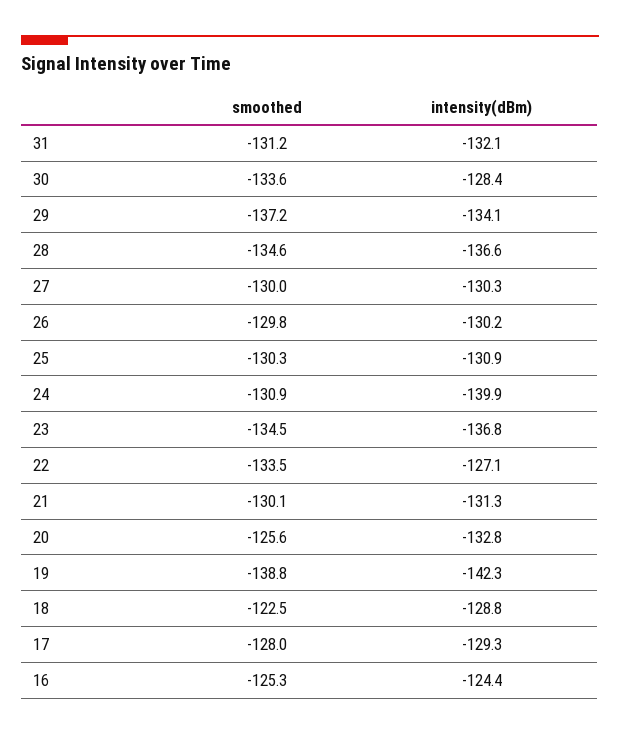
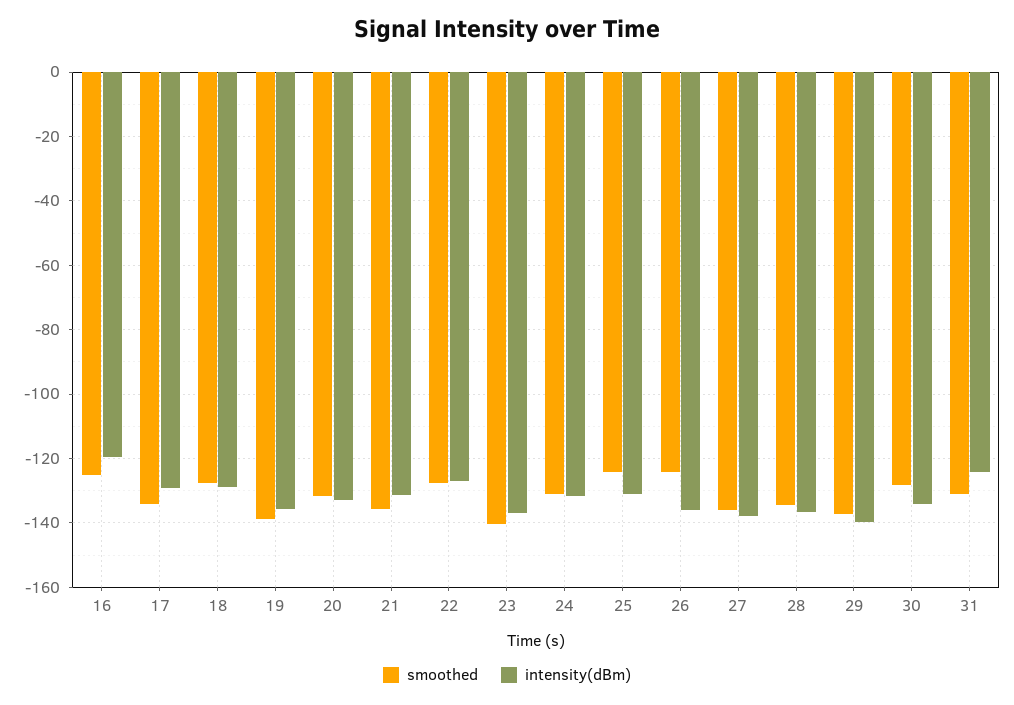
  {
    "smoothed": {
      "31": -131.2,
-     "30": -133.6,
+     "30": -128,
      "29": -137.2,
      "28": -134.6,
-     "27": -130,
+     "27": -136,
-     "26": -129.8,
+     "26": -124,
-     "25": -130.3,
+     "25": -124,
      "24": -130.9,
-     "23": -134.5,
+     "23": -140,
-     "22": -133.5,
+     "22": -128,
-     "21": -130.1,
+     "21": -136,
-     "20": -125.6,
+     "20": -132,
      "19": -138.8,
-     "18": -122.5,
+     "18": -128,
-     "17": -128,
+     "17": -134,
      "16": -125.3
    },
    "intensity(dBm)": {
-     "31": -132.1,
+     "31": -124,
-     "30": -128.4,
+     "30": -134,
-     "29": -134.1,
+     "29": -140,
      "28": -136.6,
-     "27": -130.3,
+     "27": -138,
-     "26": -130.2,
+     "26": -136,
      "25": -130.9,
-     "24": -139.9,
+     "24": -132,
      "23": -136.8,
      "22": -127.1,
      "21": -131.3,
      "20": -132.8,
-     "19": -142.3,
+     "19": -136,
      "18": -128.8,
      "17": -129.3,
-     "16": -124.4
+     "16": -120
    }
  }

